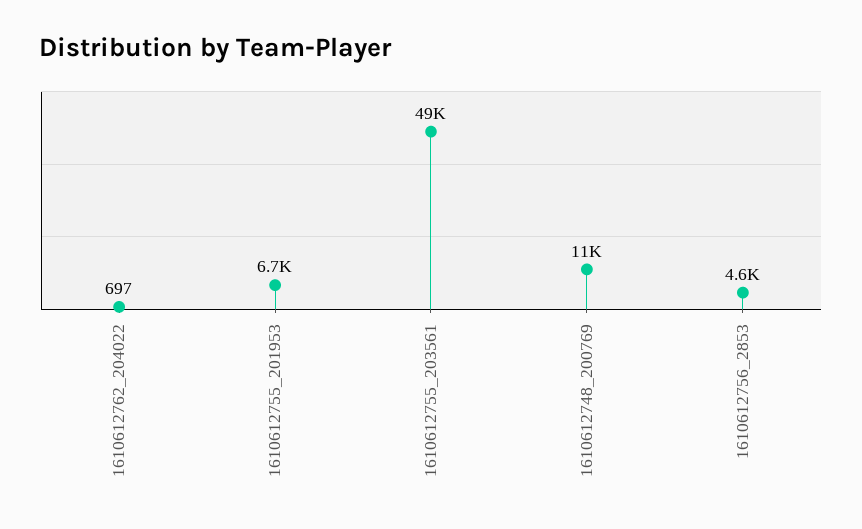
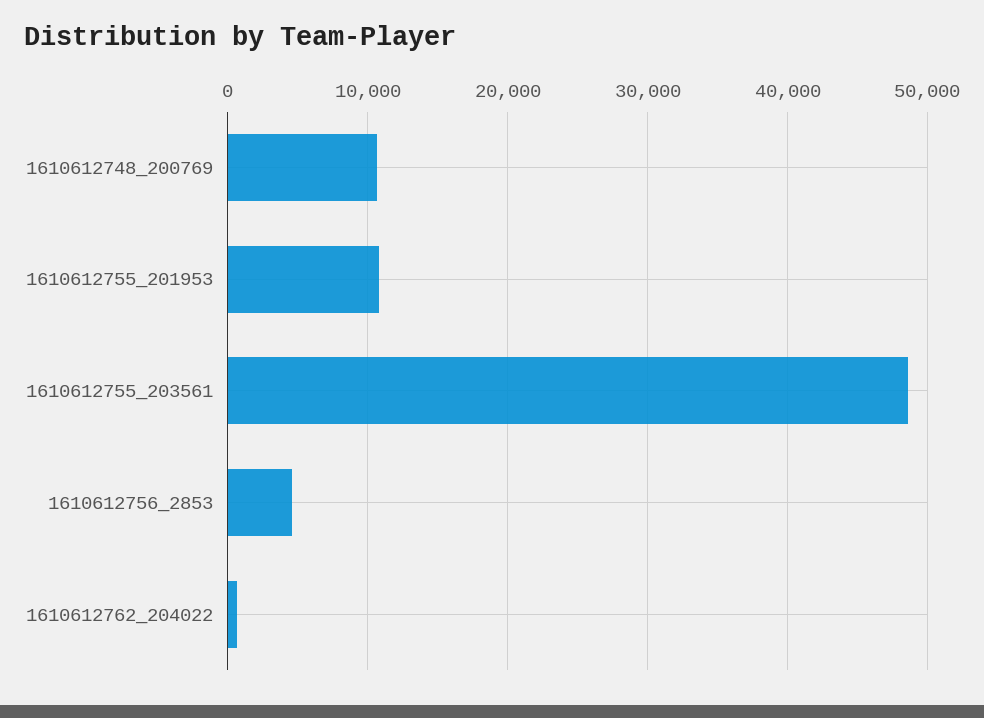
  {
    "1610612762_204022": 697,
-   "1610612755_201953": 6700,
+   "1610612755_201953": 11000,
    "1610612755_203561": 49000,
    "1610612748_200769": 11000,
    "1610612756_2853": 4600
  }

